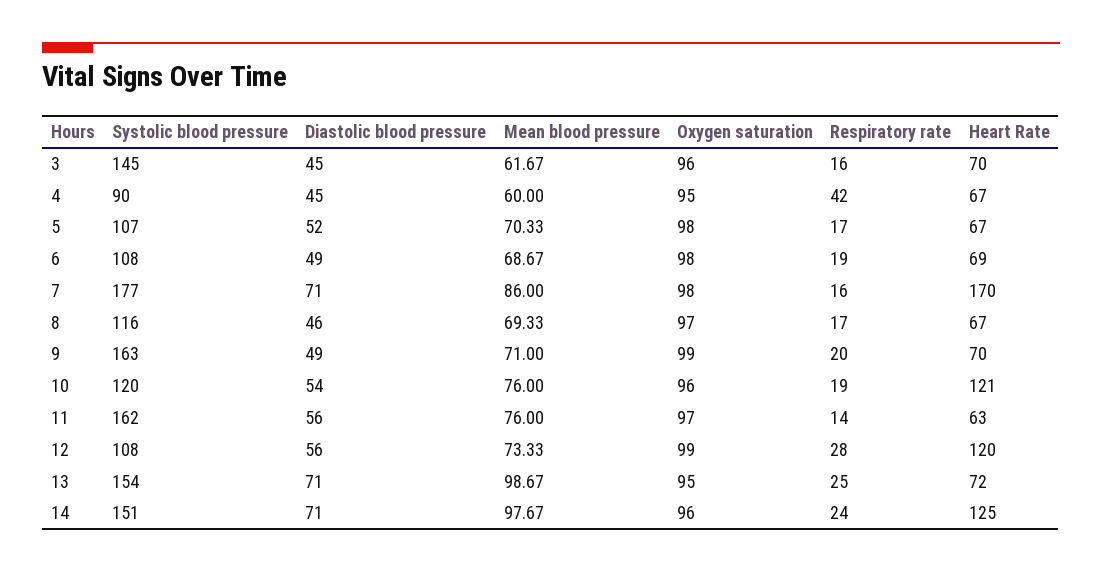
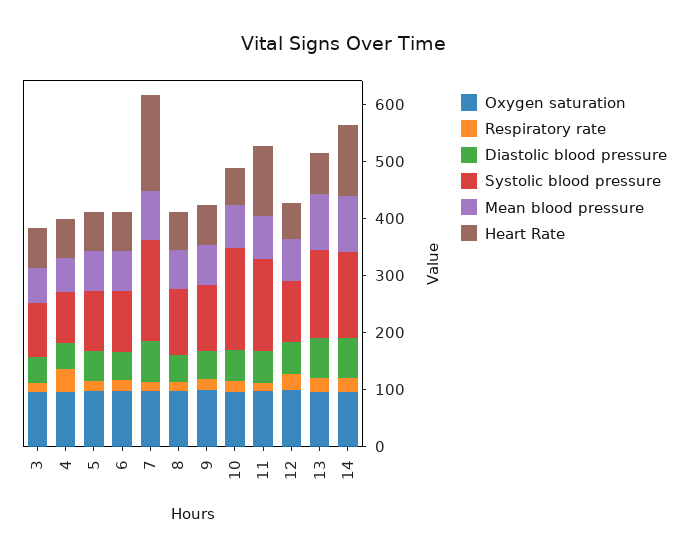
  {
    "Systolic blood pressure": {
-     "3": 145,
+     "3": 100,
      "4": 90,
      "5": 107,
      "6": 108,
      "7": 177,
      "8": 116,
-     "9": 163,
+     "9": 120,
-     "10": 120,
+     "10": 180,
      "11": 162,
      "12": 108,
      "13": 154,
      "14": 151
    },
    "Diastolic blood pressure": {
      "3": 45,
      "4": 45,
      "5": 52,
      "6": 49,
      "7": 71,
      "8": 46,
      "9": 49,
      "10": 54,
      "11": 56,
      "12": 56,
      "13": 71,
      "14": 71
    },
    "Mean blood pressure": {
      "3": 61.67,
      "4": 60,
      "5": 70.33,
      "6": 68.67,
      "7": 86,
      "8": 69.33,
      "9": 71,
      "10": 76,
      "11": 76,
      "12": 73.33,
      "13": 98.67,
      "14": 97.67
    },
    "Oxygen saturation": {
      "3": 96,
      "4": 95,
      "5": 98,
      "6": 98,
      "7": 98,
      "8": 97,
      "9": 99,
      "10": 96,
      "11": 97,
      "12": 99,
      "13": 95,
      "14": 96
    },
    "Respiratory rate": {
      "3": 16,
      "4": 42,
      "5": 17,
      "6": 19,
      "7": 16,
      "8": 17,
      "9": 20,
      "10": 19,
      "11": 14,
      "12": 28,
      "13": 25,
      "14": 24
    },
    "Heart Rate": {
      "3": 70,
      "4": 67,
      "5": 67,
      "6": 69,
      "7": 170,
      "8": 67,
      "9": 70,
-     "10": 121,
+     "10": 60,
-     "11": 63,
+     "11": 120,
-     "12": 120,
+     "12": 60,
      "13": 72,
      "14": 125
    }
  }

